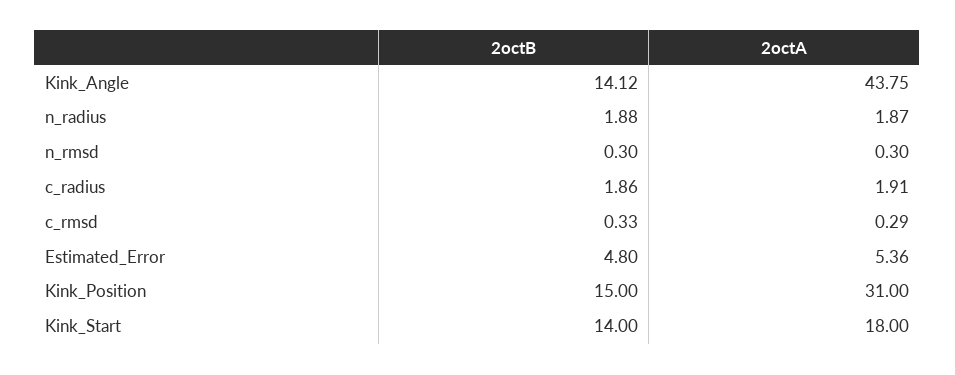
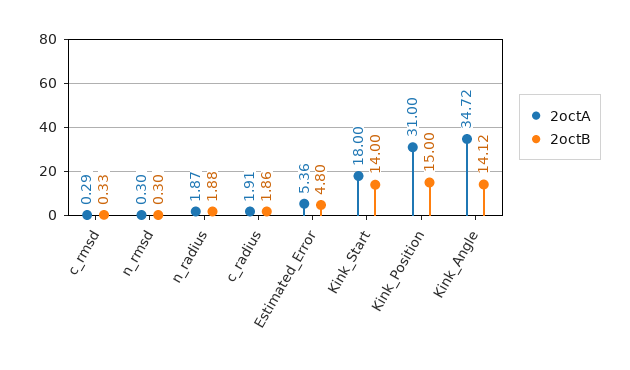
  {
    "2octB": {
      "Kink_Angle": 14.12,
      "n_radius": 1.88,
      "n_rmsd": 0.3,
      "c_radius": 1.86,
      "c_rmsd": 0.33,
      "Estimated_Error": 4.8,
      "Kink_Position": 15,
      "Kink_Start": 14
    },
    "2octA": {
-     "Kink_Angle": 43.75,
+     "Kink_Angle": 34.72,
      "n_radius": 1.87,
      "n_rmsd": 0.3,
      "c_radius": 1.91,
      "c_rmsd": 0.29,
      "Estimated_Error": 5.36,
      "Kink_Position": 31,
      "Kink_Start": 18
    }
  }

